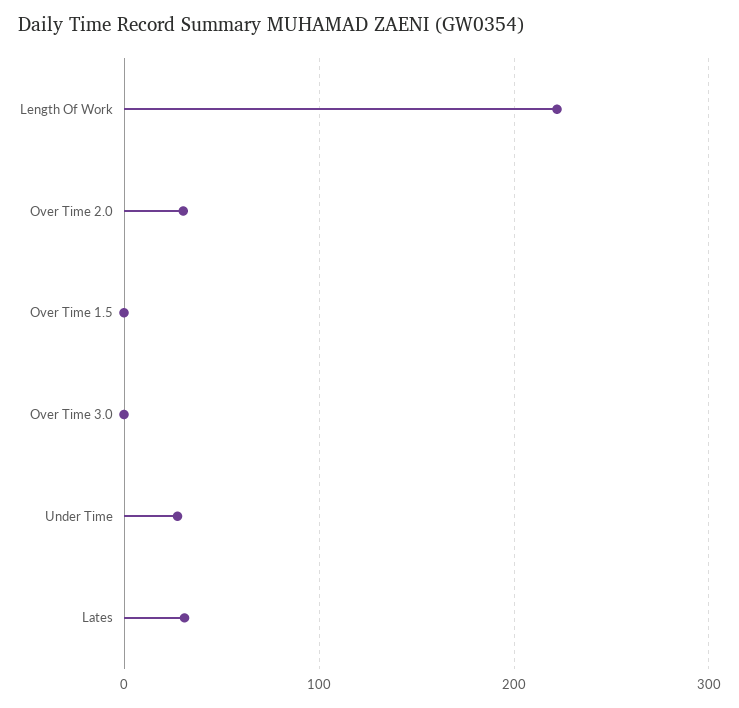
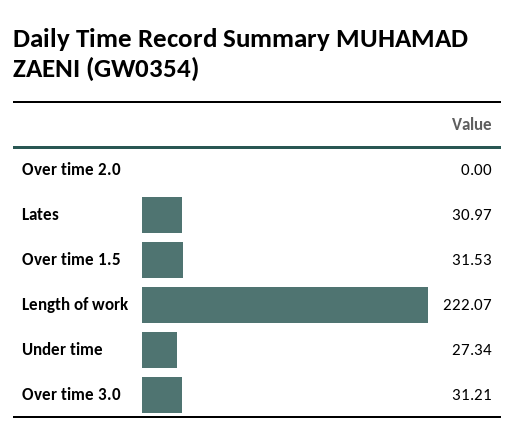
  {
    "Length Of Work": 222.07,
-   "Over Time 2.0": 30,
+   "Over Time 2.0": 0,
-   "Over Time 1.5": 0,
+   "Over Time 1.5": 31.53,
-   "Over Time 3.0": 0,
+   "Over Time 3.0": 31.21,
    "Under Time": 27.34,
    "Lates": 30.97
  }

